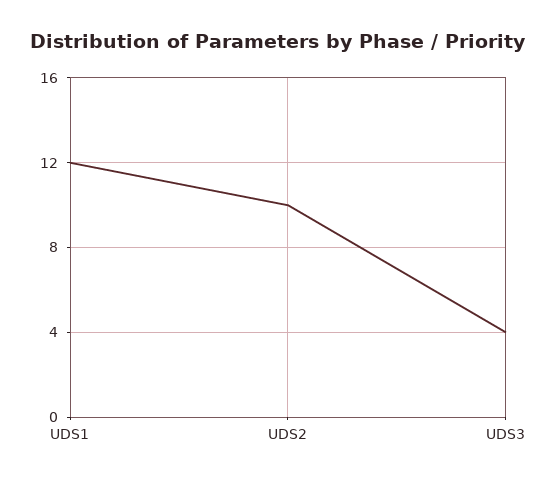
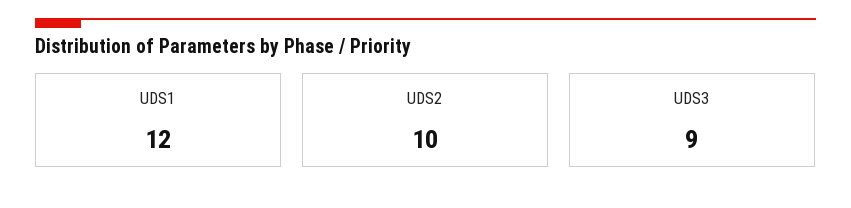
  {
    "UDS1": 12,
    "UDS2": 10,
-   "UDS3": 4
+   "UDS3": 9
  }

